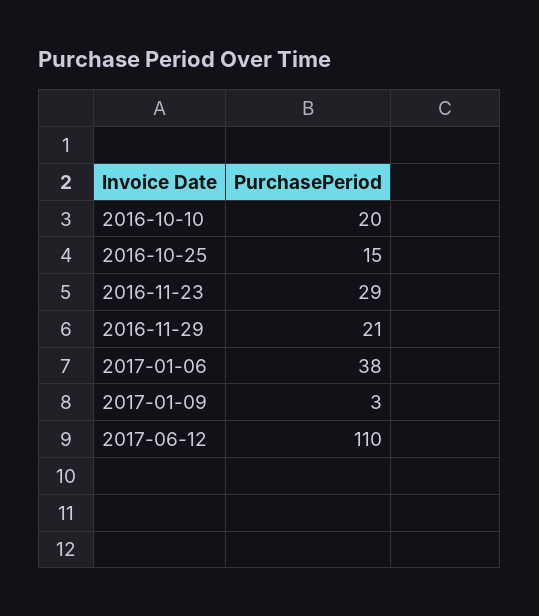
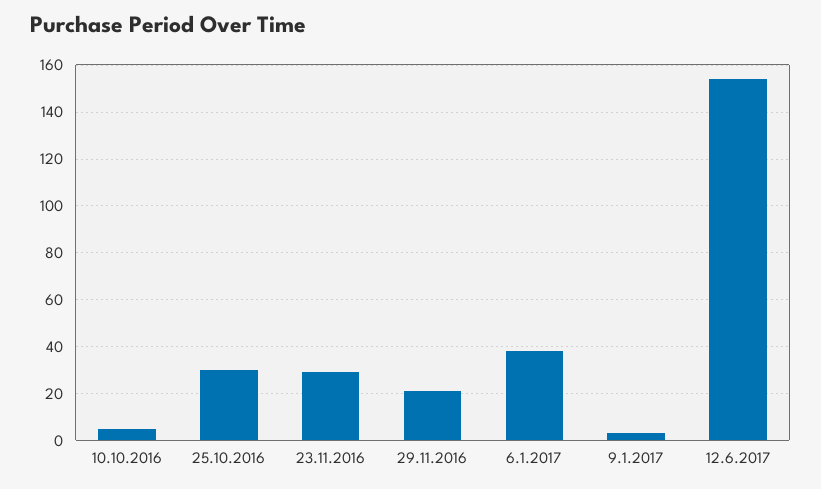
  {
-   "2016-10-10": 20,
+   "2016-10-10": 5,
-   "2016-10-25": 15,
+   "2016-10-25": 30,
    "2016-11-23": 29,
    "2016-11-29": 21,
    "2017-01-06": 38,
    "2017-01-09": 3,
-   "2017-06-12": 110
+   "2017-06-12": 155
  }

